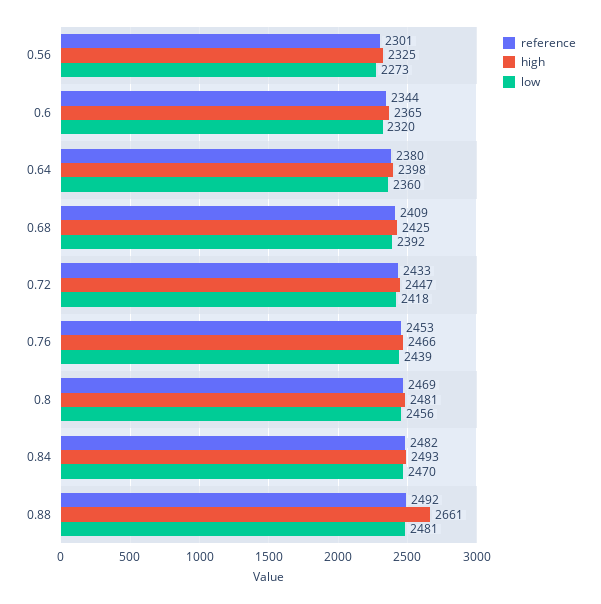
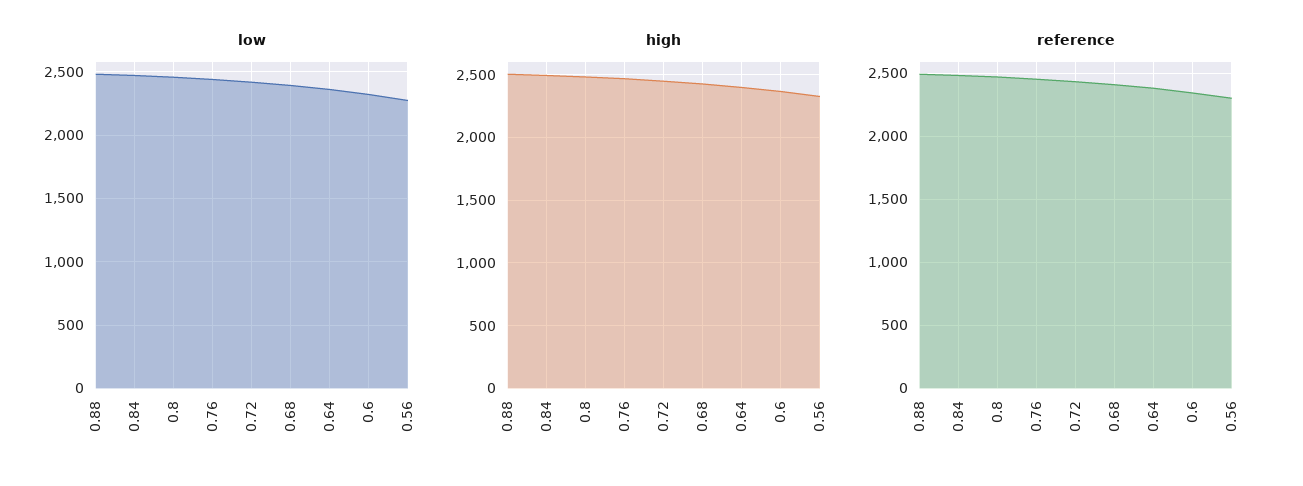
  {
    "reference": {
      "0.56": 2301,
      "0.6": 2344,
      "0.64": 2380,
      "0.68": 2409,
      "0.72": 2433,
      "0.76": 2453,
      "0.8": 2469,
      "0.84": 2482,
      "0.88": 2492
    },
    "high": {
      "0.56": 2325,
      "0.6": 2365,
      "0.64": 2398,
      "0.68": 2425,
      "0.72": 2447,
      "0.76": 2466,
      "0.8": 2481,
      "0.84": 2493,
-     "0.88": 2661
+     "0.88": 2500
    },
    "low": {
      "0.56": 2273,
      "0.6": 2320,
      "0.64": 2360,
      "0.68": 2392,
      "0.72": 2418,
      "0.76": 2439,
      "0.8": 2456,
      "0.84": 2470,
      "0.88": 2481
    }
  }

